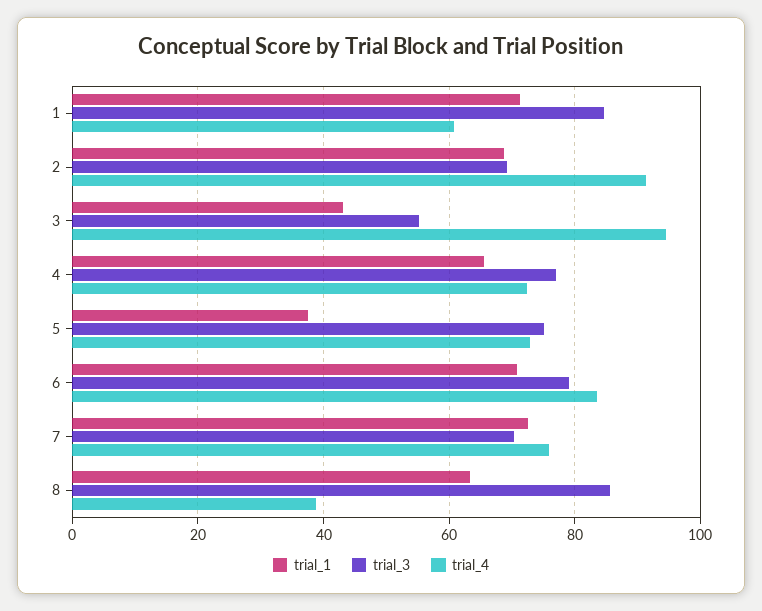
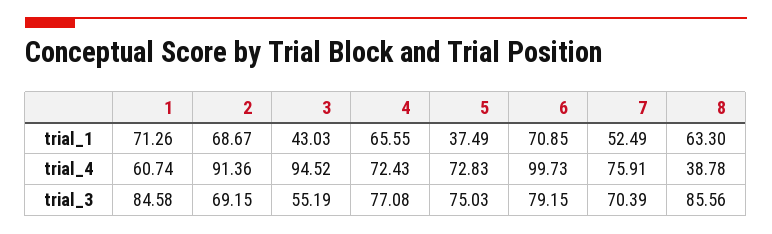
  {
    "trial_1": {
      "1": 71.26,
      "2": 68.67,
      "3": 43.03,
      "4": 65.55,
      "5": 37.49,
      "6": 70.85,
-     "7": 72,
+     "7": 52.49,
      "8": 63.3
    },
    "trial_3": {
      "1": 84.58,
      "2": 69.15,
      "3": 55.19,
      "4": 77.08,
      "5": 75.03,
      "6": 79.15,
      "7": 70.39,
      "8": 85.56
    },
    "trial_4": {
      "1": 60.74,
      "2": 91.36,
      "3": 94.52,
      "4": 72.43,
      "5": 72.83,
-     "6": 84,
+     "6": 99.73,
      "7": 75.91,
      "8": 38.78
    }
  }

